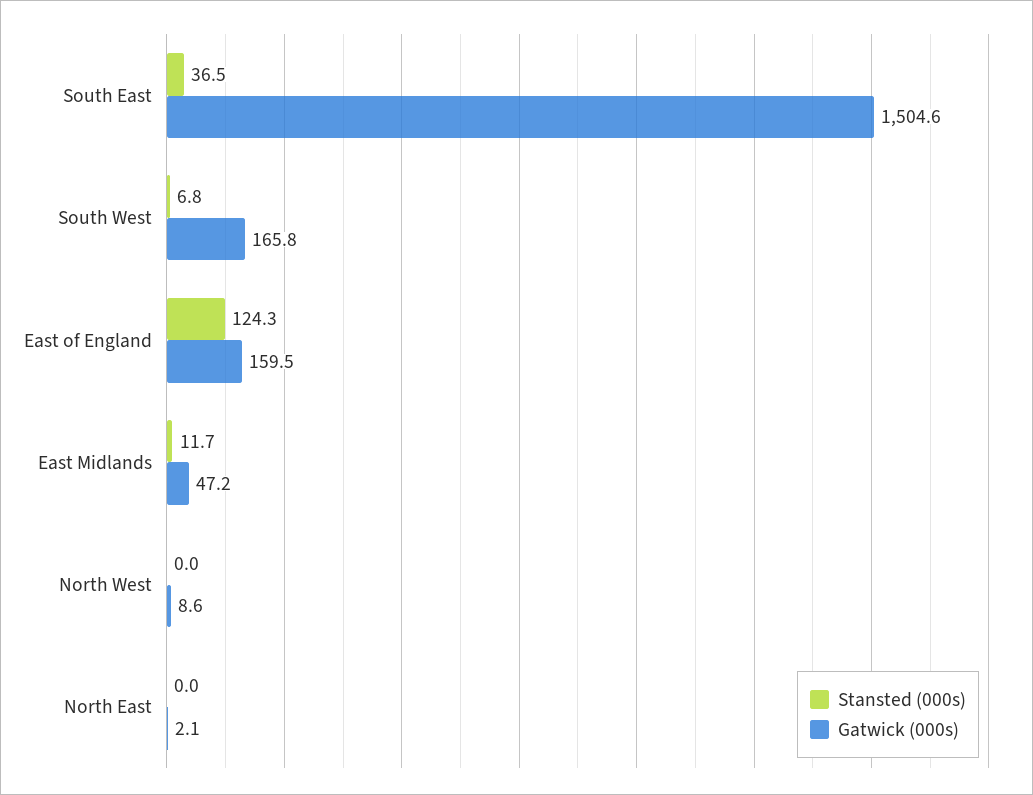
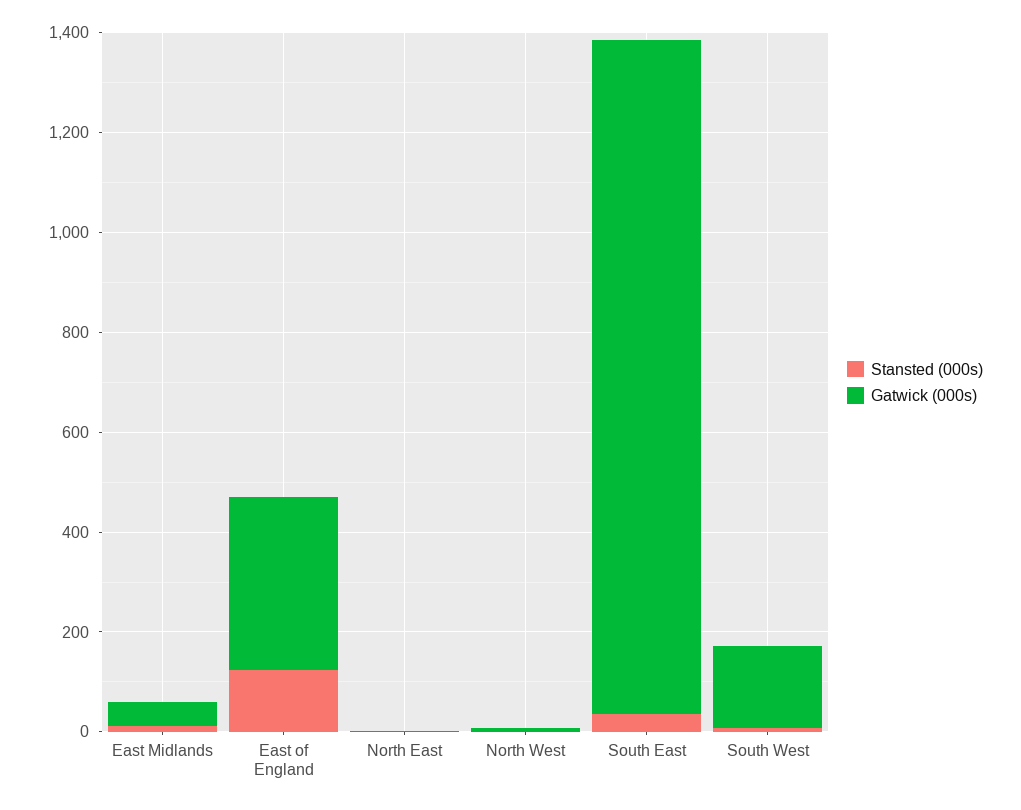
  {
    "Stansted (000s)": {
      "South East": 36.5,
      "South West": 6.8,
      "East of England": 124.3,
      "East Midlands": 11.7,
      "North West": 0,
      "North East": 0
    },
    "Gatwick (000s)": {
-     "South East": 1504.6,
+     "South East": 1350,
      "South West": 165.8,
-     "East of England": 159.5,
+     "East of England": 350,
      "East Midlands": 47.2,
      "North West": 8.6,
      "North East": 2.1
    }
  }

